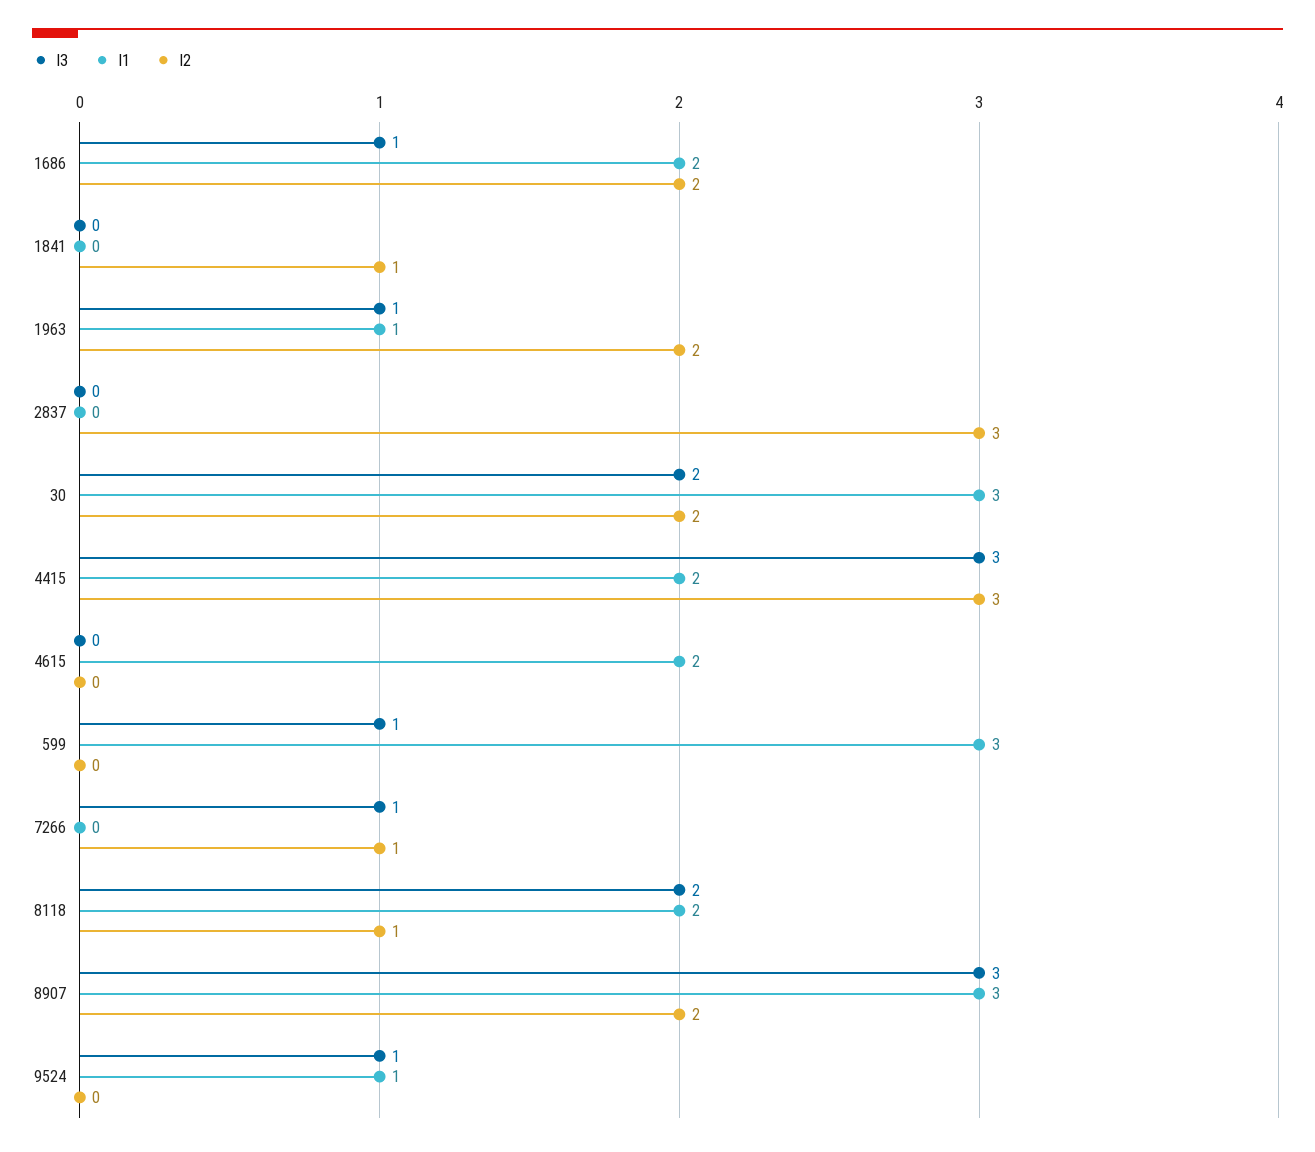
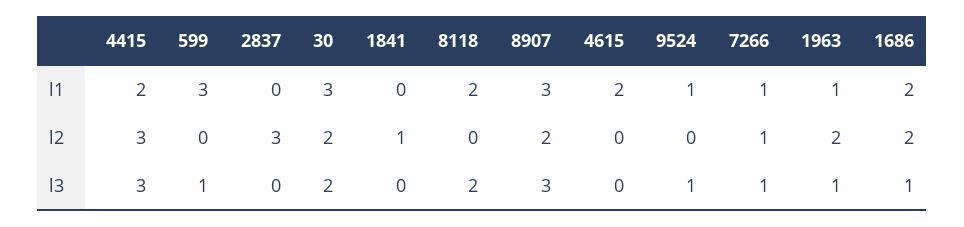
  {
    "l3": {
      "1686": 1,
      "1841": 0,
      "1963": 1,
      "2837": 0,
      "30": 2,
      "4415": 3,
      "4615": 0,
      "599": 1,
      "7266": 1,
      "8118": 2,
      "8907": 3,
      "9524": 1
    },
    "l1": {
      "1686": 2,
      "1841": 0,
      "1963": 1,
      "2837": 0,
      "30": 3,
      "4415": 2,
      "4615": 2,
      "599": 3,
-     "7266": 0,
+     "7266": 1,
      "8118": 2,
      "8907": 3,
      "9524": 1
    },
    "l2": {
      "1686": 2,
      "1841": 1,
      "1963": 2,
      "2837": 3,
      "30": 2,
      "4415": 3,
      "4615": 0,
      "599": 0,
      "7266": 1,
-     "8118": 1,
+     "8118": 0,
      "8907": 2,
      "9524": 0
    }
  }

